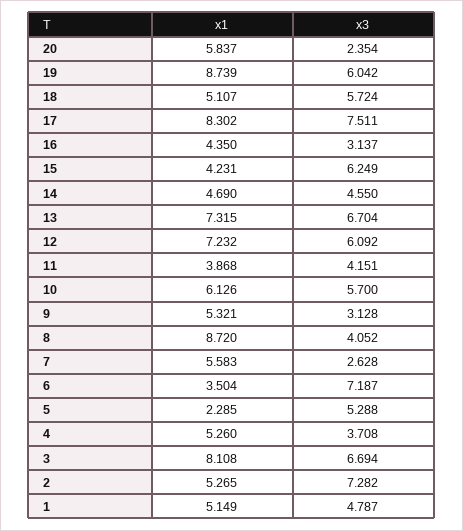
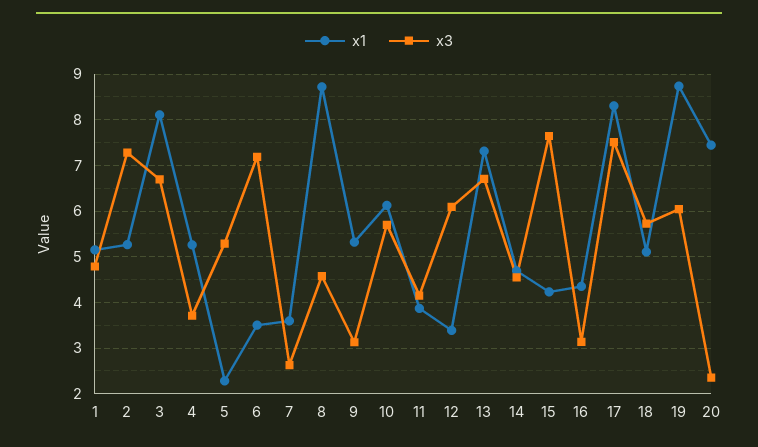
  {
    "x1": {
-     "20": 5.837,
+     "20": 7.4,
      "19": 8.739,
      "18": 5.107,
      "17": 8.302,
      "16": 4.35,
      "15": 4.231,
      "14": 4.69,
      "13": 7.315,
-     "12": 7.232,
+     "12": 3.4,
      "11": 3.868,
      "10": 6.126,
      "9": 5.321,
      "8": 8.72,
-     "7": 5.583,
+     "7": 3.6,
      "6": 3.504,
      "5": 2.285,
      "4": 5.26,
      "3": 8.108,
      "2": 5.265,
      "1": 5.149
    },
    "x3": {
      "20": 2.354,
      "19": 6.042,
      "18": 5.724,
      "17": 7.511,
      "16": 3.137,
-     "15": 6.249,
+     "15": 7.6,
      "14": 4.55,
      "13": 6.704,
      "12": 6.092,
      "11": 4.151,
      "10": 5.7,
      "9": 3.128,
-     "8": 4.052,
+     "8": 4.6,
      "7": 2.628,
      "6": 7.187,
      "5": 5.288,
      "4": 3.708,
      "3": 6.694,
      "2": 7.282,
      "1": 4.787
    }
  }

